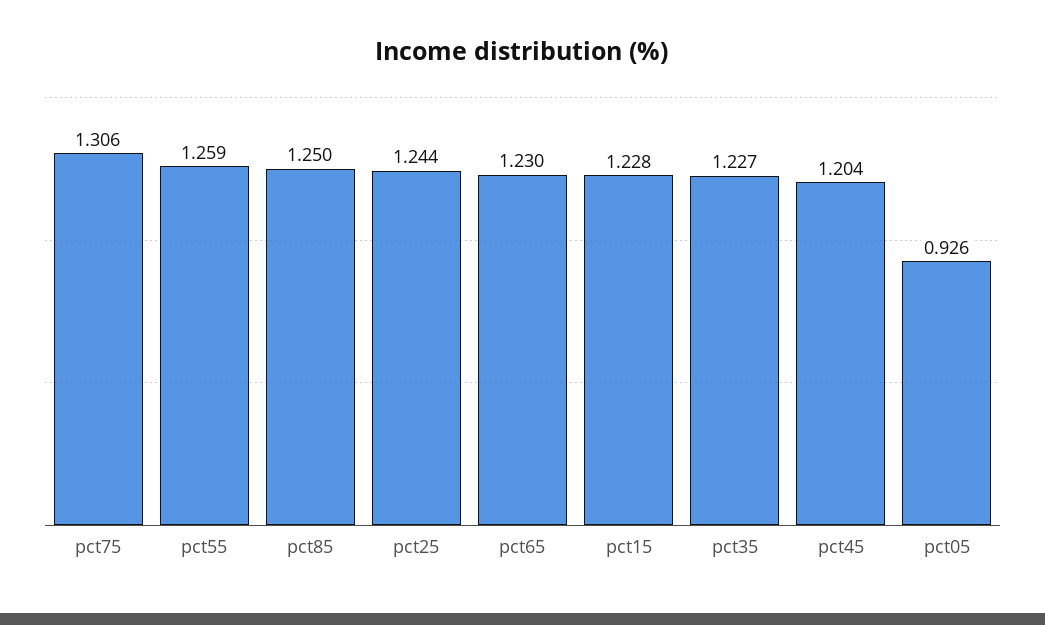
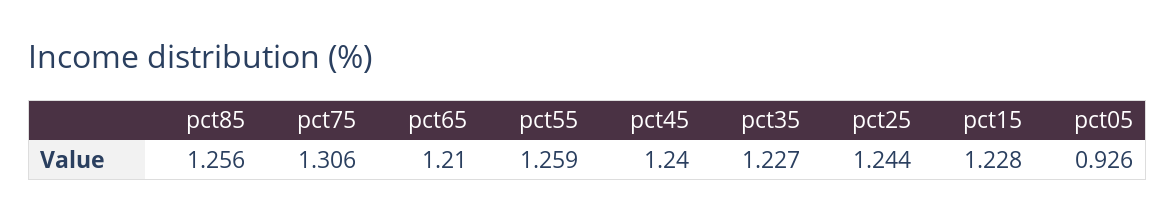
  {
    "pct75": 1.306,
    "pct55": 1.259,
-   "pct85": 1.25,
+   "pct85": 1.256,
    "pct25": 1.244,
-   "pct65": 1.23,
+   "pct65": 1.21,
    "pct15": 1.228,
    "pct35": 1.227,
-   "pct45": 1.204,
+   "pct45": 1.24,
    "pct05": 0.926
  }

